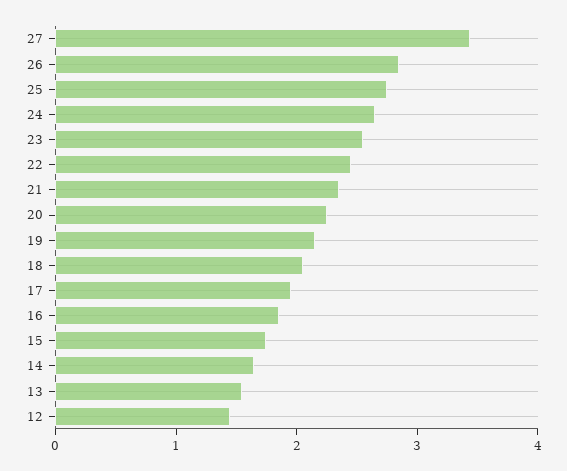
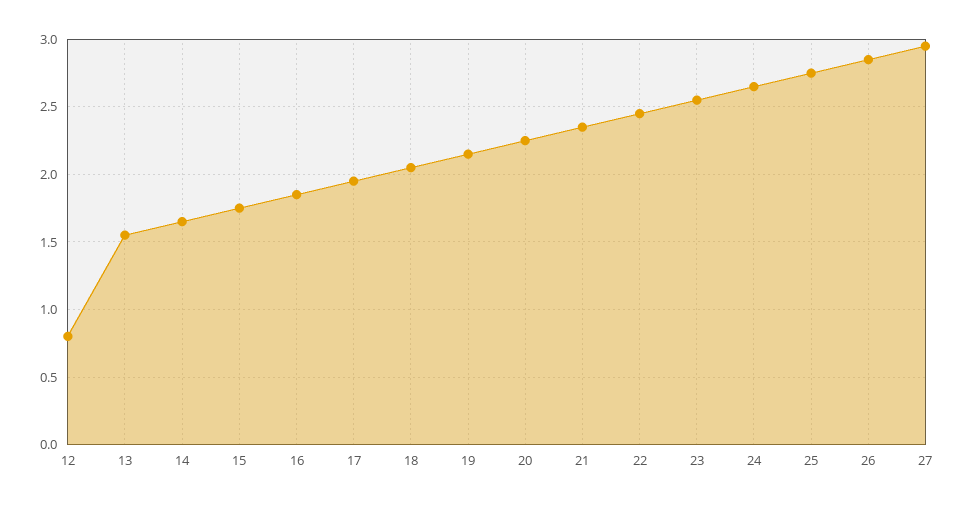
  {
-   "27": 3.4,
+   "27": 2.95,
    "26": 2.85,
    "25": 2.75,
    "24": 2.65,
    "23": 2.55,
    "22": 2.45,
    "21": 2.35,
    "20": 2.25,
    "19": 2.15,
    "18": 2.05,
    "17": 1.95,
    "16": 1.85,
    "15": 1.75,
    "14": 1.65,
    "13": 1.55,
-   "12": 1.4
+   "12": 0.8
  }

